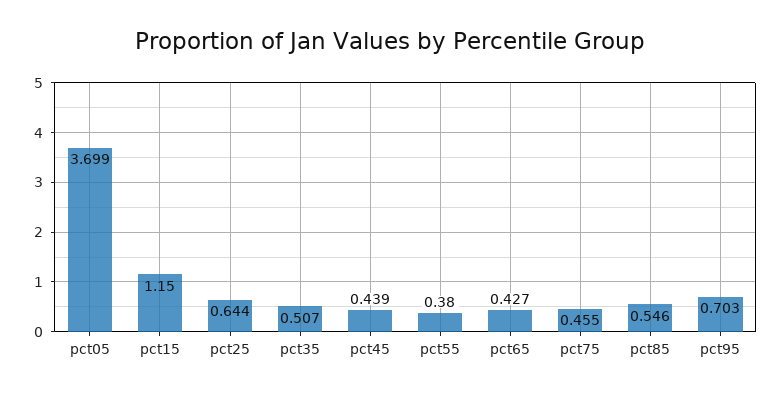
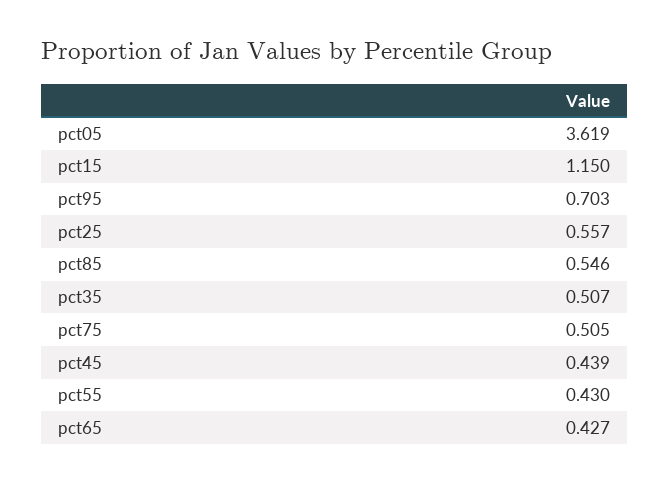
  {
-   "pct05": 3.699,
+   "pct05": 3.619,
    "pct15": 1.15,
-   "pct25": 0.644,
+   "pct25": 0.557,
    "pct35": 0.507,
    "pct45": 0.439,
-   "pct55": 0.38,
+   "pct55": 0.43,
    "pct65": 0.427,
-   "pct75": 0.455,
+   "pct75": 0.505,
    "pct85": 0.546,
    "pct95": 0.703
  }

